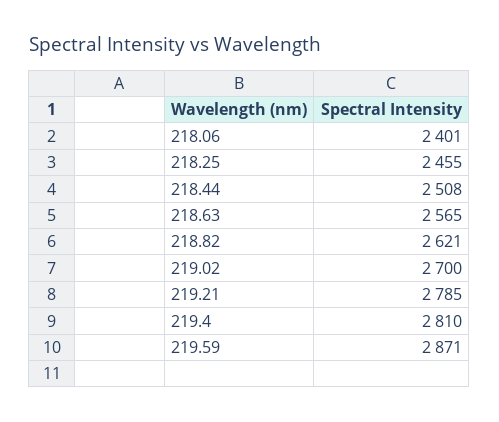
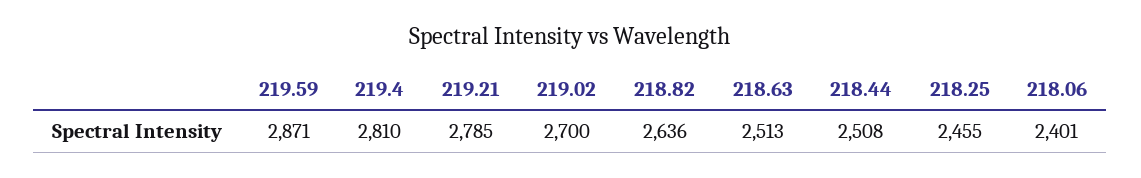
  {
    "218.06": 2401,
    "218.25": 2455,
    "218.44": 2508,
-   "218.63": 2565,
+   "218.63": 2513,
-   "218.82": 2621,
+   "218.82": 2636,
    "219.02": 2700,
    "219.21": 2785,
    "219.4": 2810,
    "219.59": 2871
  }

